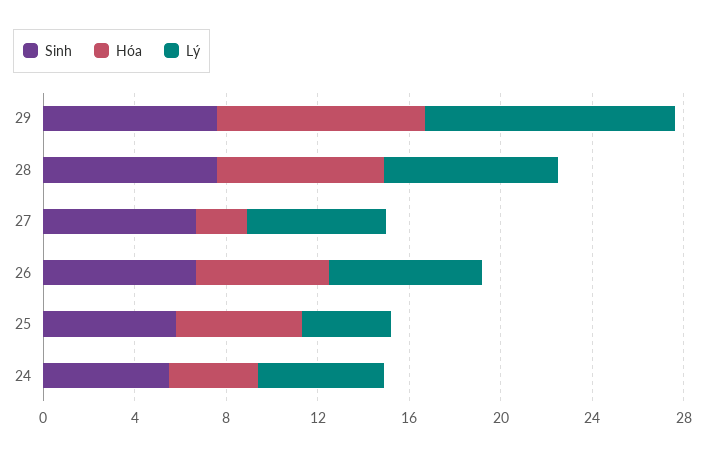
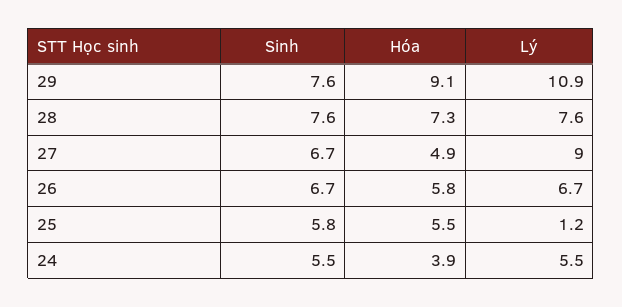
  {
    "Sinh": {
      "29": 7.6,
      "28": 7.6,
      "27": 6.7,
      "26": 6.7,
      "25": 5.8,
      "24": 5.5
    },
    "Hóa": {
      "29": 9.1,
      "28": 7.3,
-     "27": 2,
+     "27": 4.9,
      "26": 5.8,
      "25": 5.5,
      "24": 3.9
    },
    "Lý": {
      "29": 10.9,
      "28": 7.6,
-     "27": 6,
+     "27": 9,
      "26": 6.7,
-     "25": 4,
+     "25": 1.2,
      "24": 5.5
    }
  }

